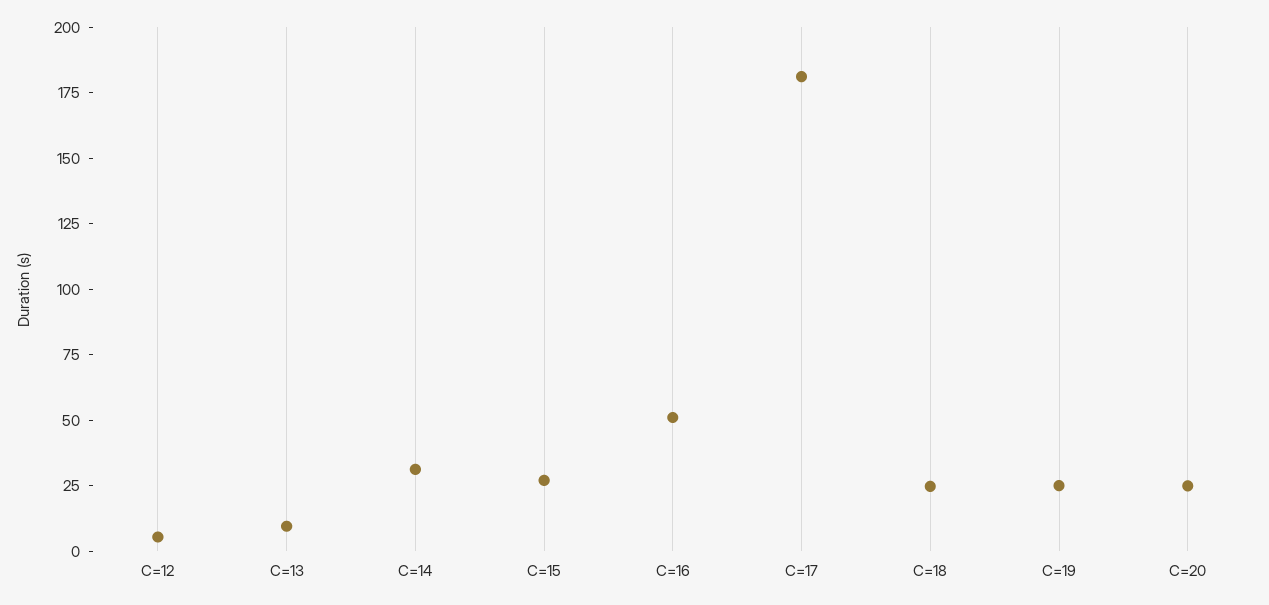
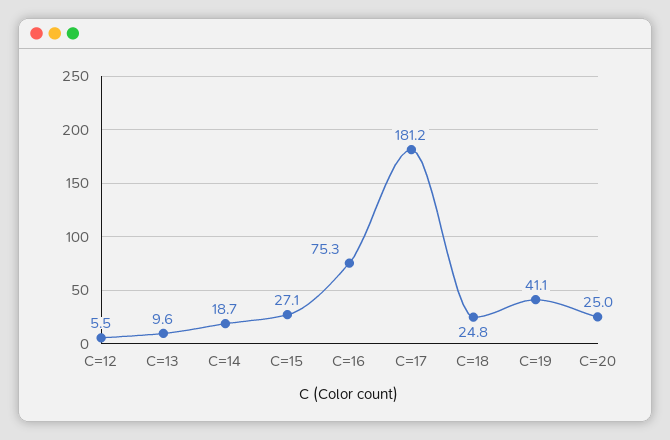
  {
    "C=12": 5.5,
    "C=13": 9.6,
-   "C=14": 30,
+   "C=14": 18.7,
    "C=15": 27.1,
-   "C=16": 50,
+   "C=16": 75.3,
    "C=17": 181.2,
    "C=18": 24.8,
-   "C=19": 25,
+   "C=19": 41.1,
    "C=20": 25
  }

